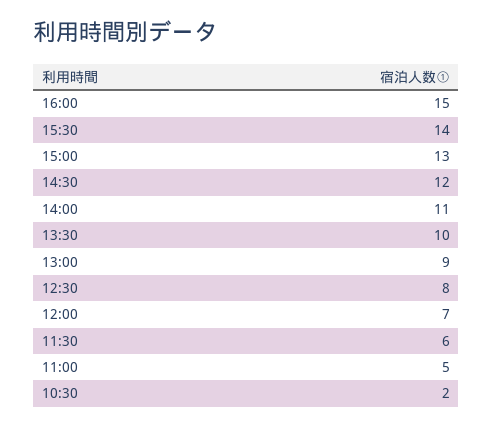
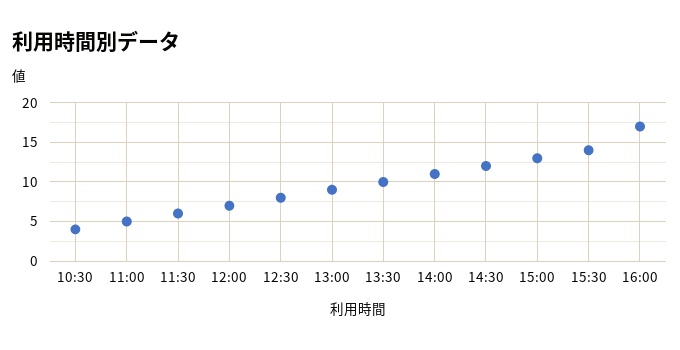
  {
-   "16:00": 15,
+   "16:00": 17,
    "15:30": 14,
    "15:00": 13,
    "14:30": 12,
    "14:00": 11,
    "13:30": 10,
    "13:00": 9,
    "12:30": 8,
    "12:00": 7,
    "11:30": 6,
    "11:00": 5,
-   "10:30": 2
+   "10:30": 4
  }

